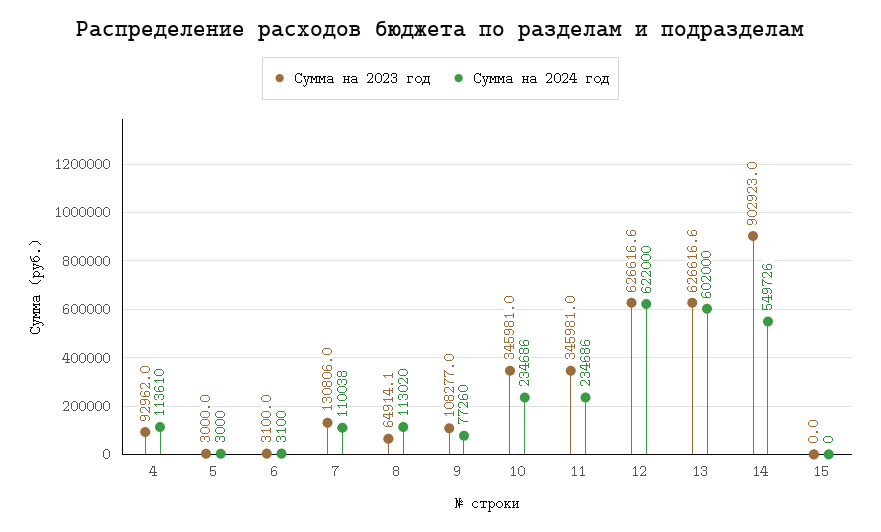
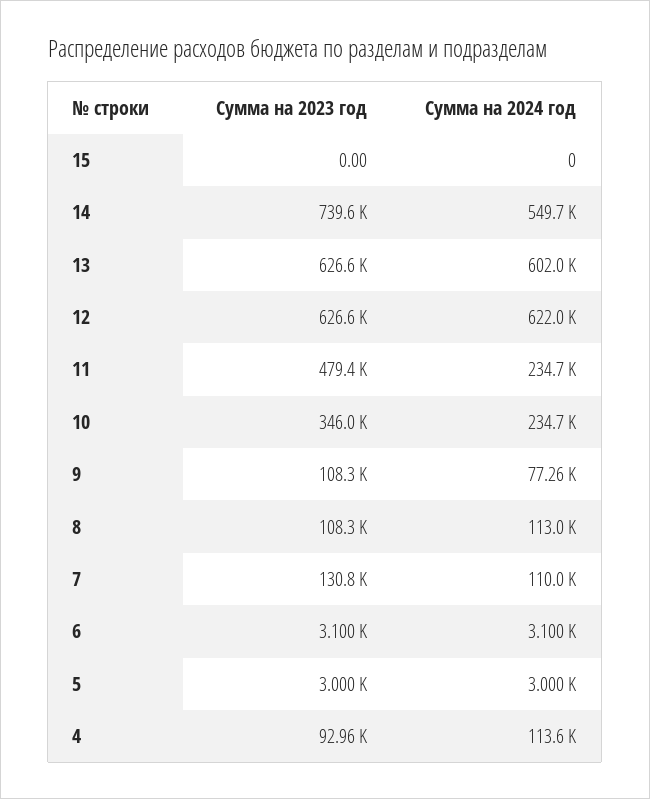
  {
    "Сумма на 2023 год": {
      "4": 92962,
      "5": 3000,
      "6": 3100,
      "7": 130806,
-     "8": 64914.1,
+     "8": 108300,
      "9": 108277,
      "10": 345981,
-     "11": 345981,
+     "11": 479400,
      "12": 626616.6,
      "13": 626616.6,
-     "14": 902923,
+     "14": 739600,
      "15": 0
    },
    "Сумма на 2024 год": {
      "4": 113610,
      "5": 3000,
      "6": 3100,
      "7": 110038,
      "8": 113020,
      "9": 77260,
      "10": 234686,
      "11": 234686,
      "12": 622000,
      "13": 602000,
      "14": 549726,
      "15": 0
    }
  }

